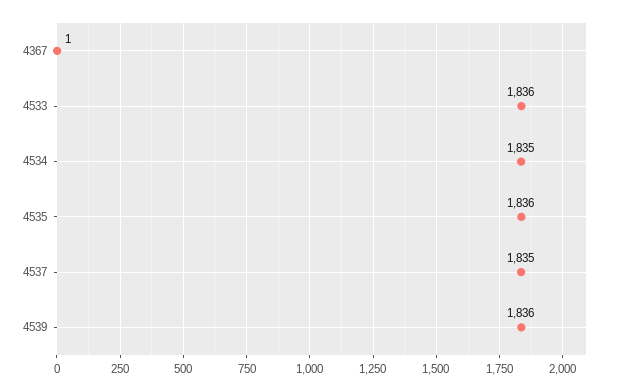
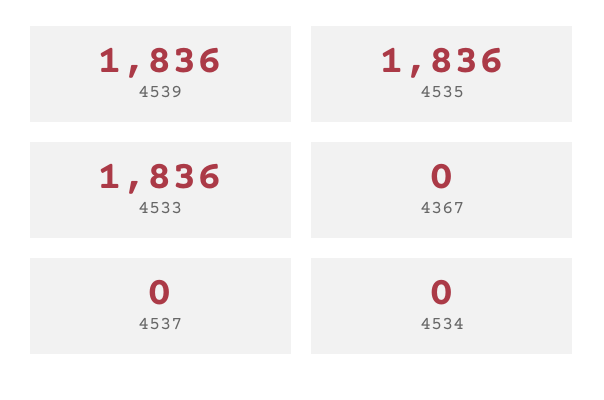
  {
-   "4367": 1,
+   "4367": 0,
    "4533": 1836,
-   "4534": 1835,
+   "4534": 0,
    "4535": 1836,
-   "4537": 1835,
+   "4537": 0,
    "4539": 1836
  }

